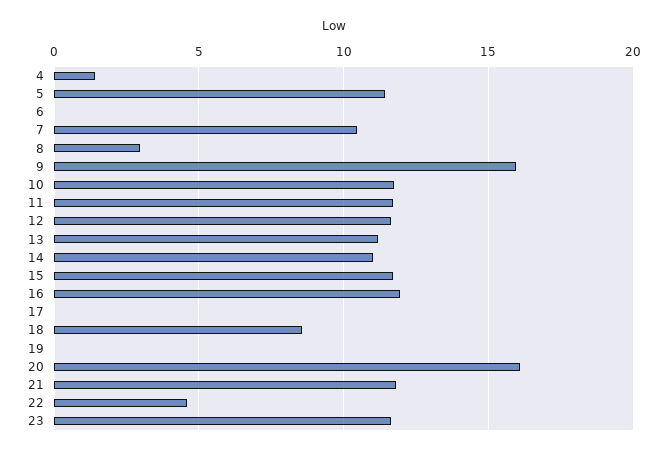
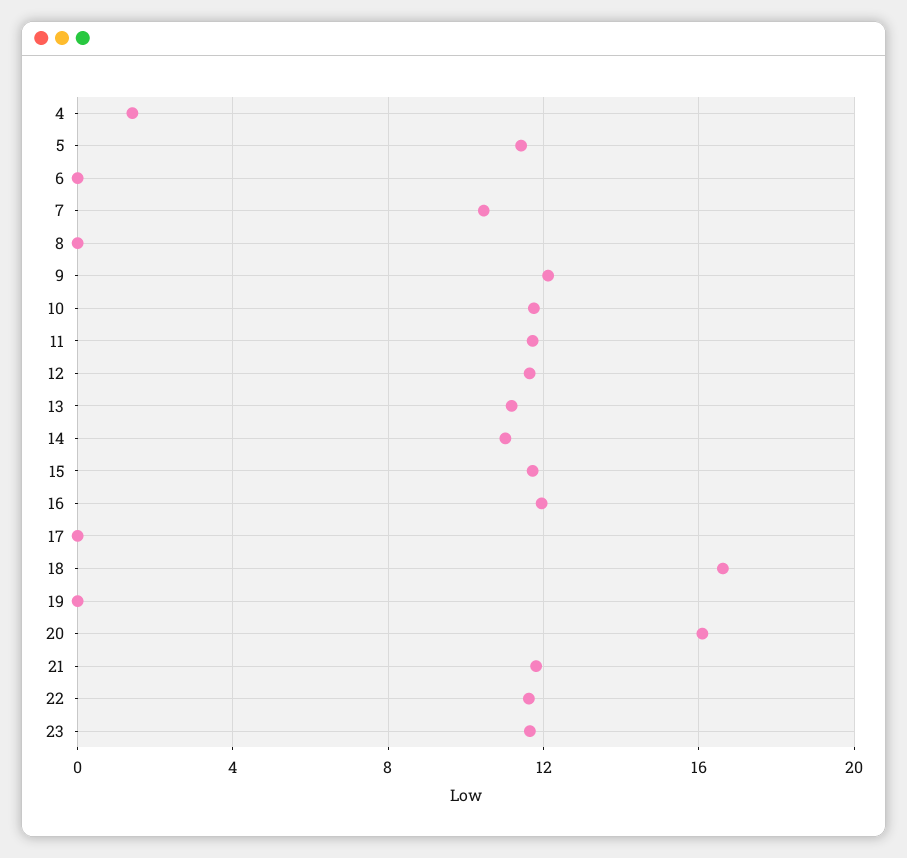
  {
    "4": 1.5,
    "5": 11.5,
    "6": 0,
    "7": 10.5,
-   "8": 3,
+   "8": 0,
-   "9": 16,
+   "9": 12,
    "10": 12,
    "11": 11.5,
    "12": 11.5,
    "13": 11,
    "14": 11,
    "15": 11.5,
    "16": 12,
    "17": 0,
-   "18": 8.5,
+   "18": 16.5,
    "19": 0,
    "20": 16,
    "21": 12,
-   "22": 4.5,
+   "22": 11.5,
    "23": 11.5
  }

